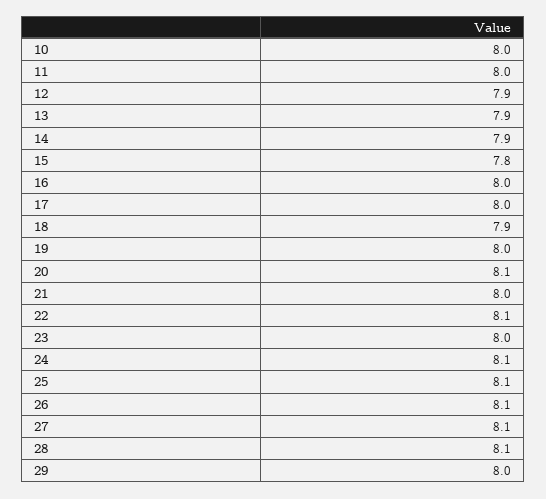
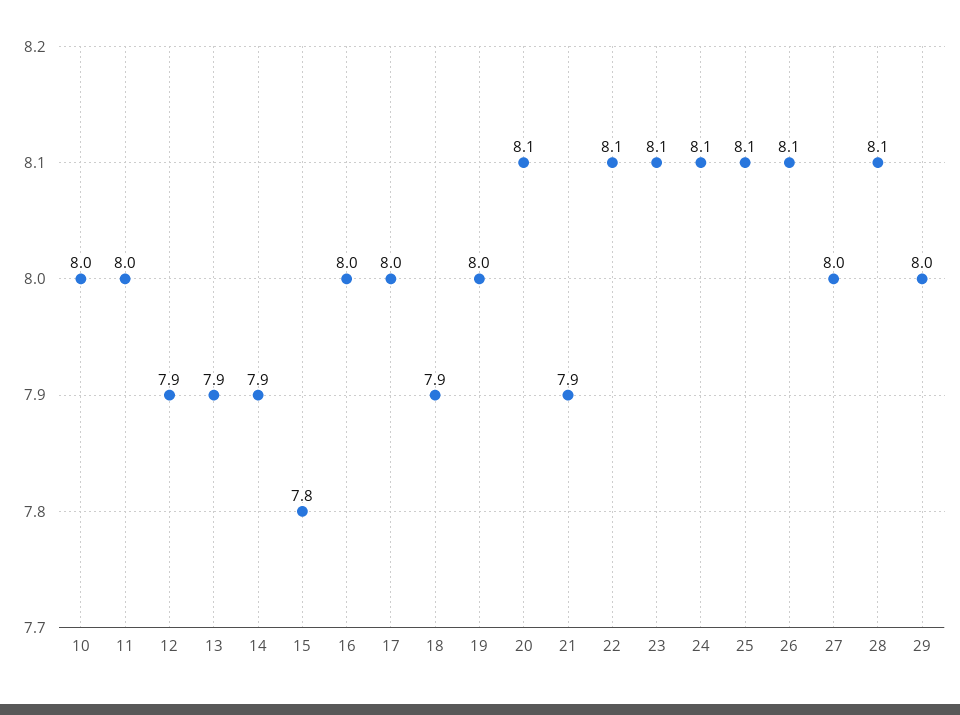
  {
    "10": 8,
    "11": 8,
    "12": 7.9,
    "13": 7.9,
    "14": 7.9,
    "15": 7.8,
    "16": 8,
    "17": 8,
    "18": 7.9,
    "19": 8,
    "20": 8.1,
-   "21": 8,
+   "21": 7.9,
    "22": 8.1,
-   "23": 8,
+   "23": 8.1,
    "24": 8.1,
    "25": 8.1,
    "26": 8.1,
-   "27": 8.1,
+   "27": 8,
    "28": 8.1,
    "29": 8
  }

